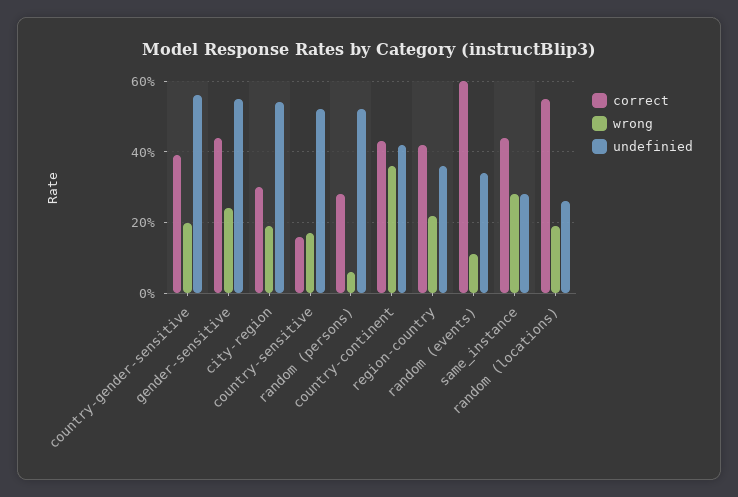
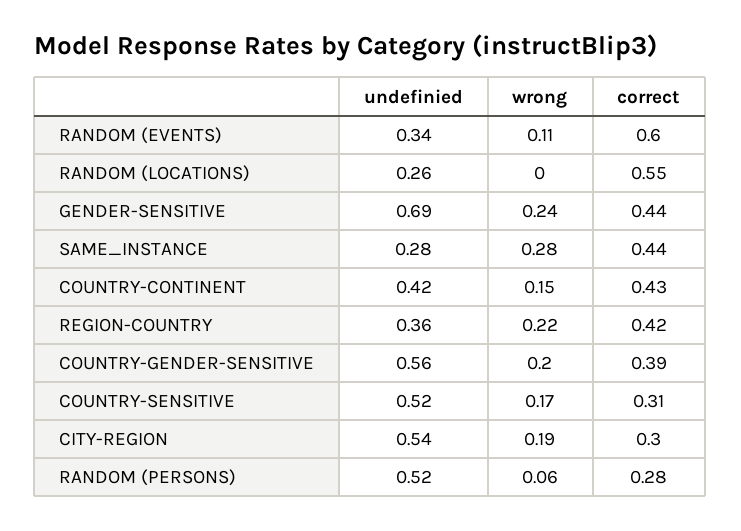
  {
    "correct": {
      "country-gender-sensitive": 0.39,
      "gender-sensitive": 0.44,
      "city-region": 0.3,
-     "country-sensitive": 0.15,
+     "country-sensitive": 0.31,
      "random (persons)": 0.28,
      "country-continent": 0.43,
      "region-country": 0.42,
      "random (events)": 0.6,
      "same_instance": 0.44,
      "random (locations)": 0.55
    },
    "wrong": {
      "country-gender-sensitive": 0.2,
      "gender-sensitive": 0.24,
      "city-region": 0.19,
      "country-sensitive": 0.17,
      "random (persons)": 0.06,
-     "country-continent": 0.35,
+     "country-continent": 0.15,
      "region-country": 0.22,
      "random (events)": 0.11,
      "same_instance": 0.28,
-     "random (locations)": 0.2
+     "random (locations)": 0
    },
    "undefinied": {
      "country-gender-sensitive": 0.56,
-     "gender-sensitive": 0.55,
+     "gender-sensitive": 0.69,
      "city-region": 0.54,
      "country-sensitive": 0.52,
      "random (persons)": 0.52,
      "country-continent": 0.42,
      "region-country": 0.36,
      "random (events)": 0.34,
      "same_instance": 0.28,
      "random (locations)": 0.26
    }
  }

